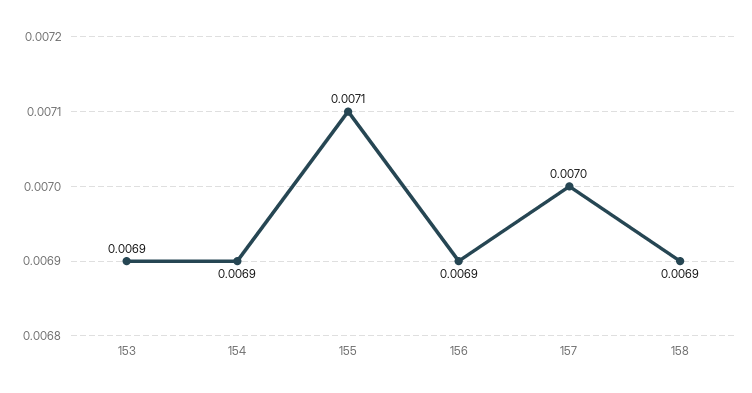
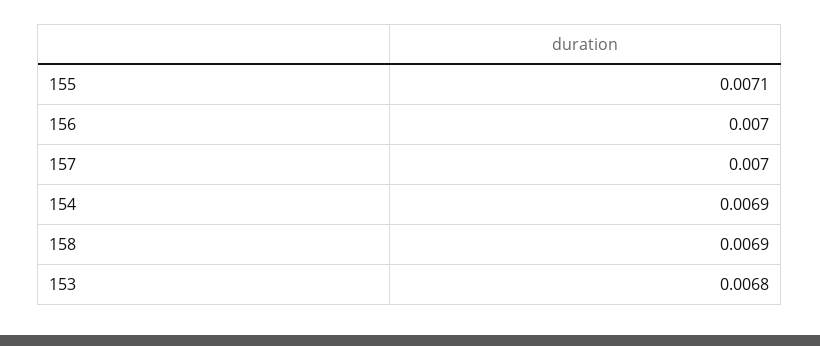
  {
-   "153": 0.0069,
+   "153": 0.0068,
    "154": 0.0069,
    "155": 0.0071,
-   "156": 0.0069,
+   "156": 0.007,
    "157": 0.007,
    "158": 0.0069
  }

